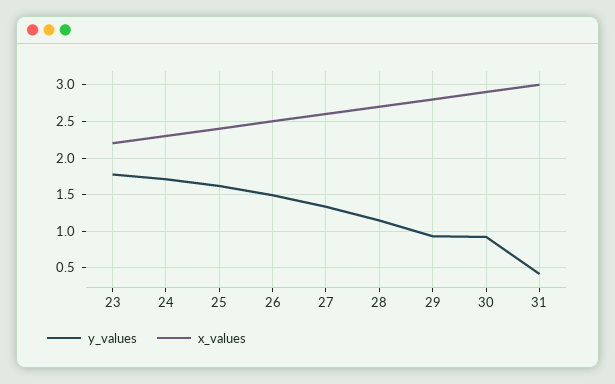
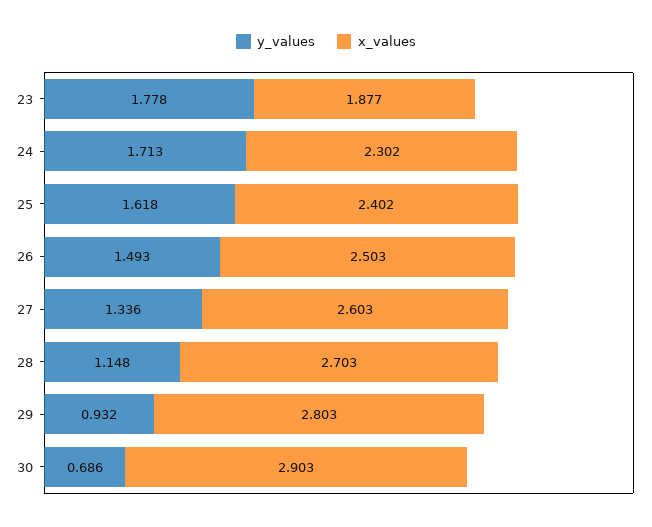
  {
    "y_values": {
      "23": 1.778,
      "24": 1.713,
      "25": 1.618,
      "26": 1.493,
      "27": 1.336,
      "28": 1.148,
      "29": 0.932,
-     "30": 0.9,
+     "30": 0.686
-     "31": 0.4
    },
    "x_values": {
-     "23": 2.2,
+     "23": 1.877,
      "24": 2.302,
      "25": 2.402,
      "26": 2.503,
      "27": 2.603,
      "28": 2.703,
      "29": 2.803,
-     "30": 2.903,
+     "30": 2.903
-     "31": 3
    }
  }

